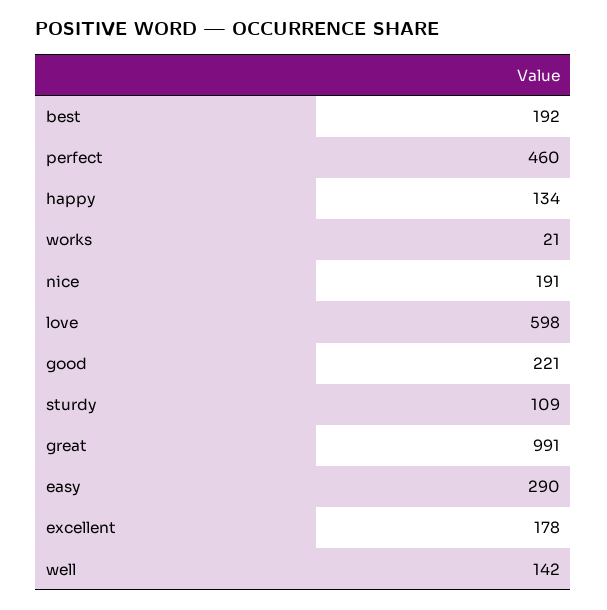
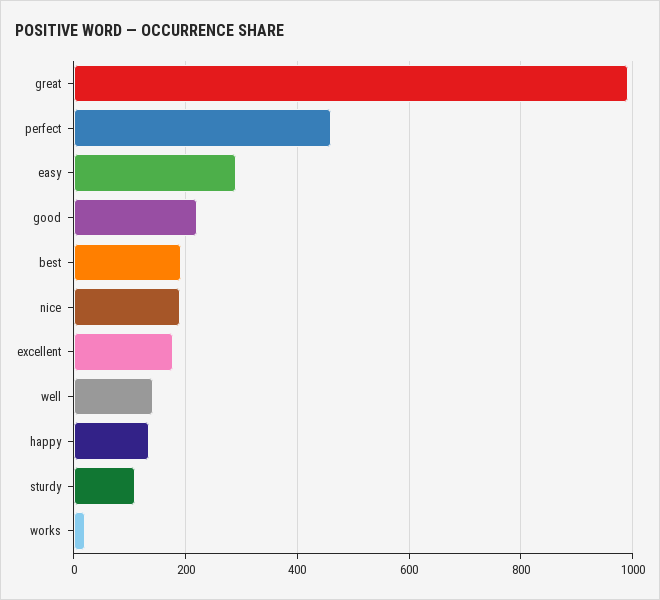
  {
    "best": 192,
    "perfect": 460,
    "happy": 134,
    "works": 21,
    "nice": 191,
-   "love": 598,
    "good": 221,
    "sturdy": 109,
    "great": 991,
    "easy": 290,
    "excellent": 178,
    "well": 142
  }

